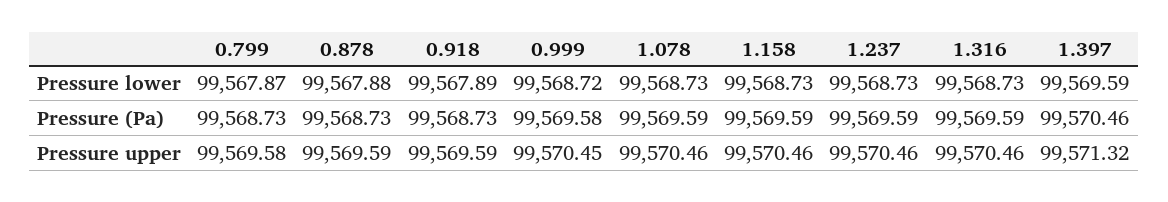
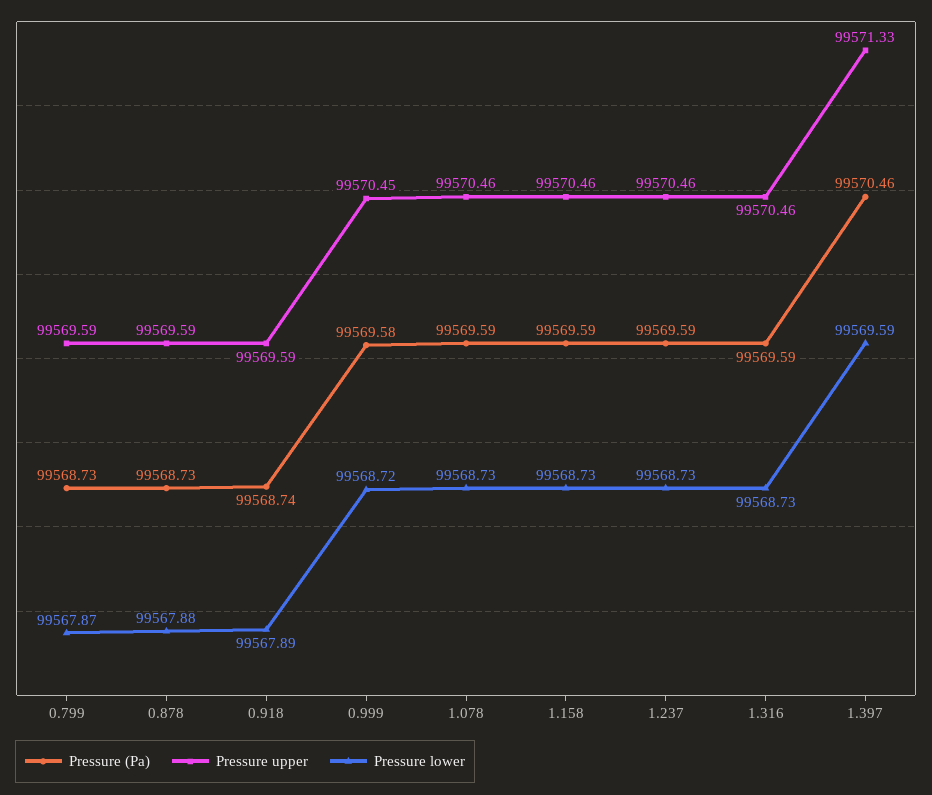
  {
    "Pressure lower": {
      "0.799": 99567.87,
      "0.878": 99567.88,
      "0.918": 99567.89,
      "0.999": 99568.72,
      "1.078": 99568.73,
      "1.158": 99568.73,
      "1.237": 99568.73,
      "1.316": 99568.73,
      "1.397": 99569.59
    },
    "Pressure (Pa)": {
      "0.799": 99568.73,
      "0.878": 99568.73,
-     "0.918": 99568.73,
+     "0.918": 99568.74,
      "0.999": 99569.58,
      "1.078": 99569.59,
      "1.158": 99569.59,
      "1.237": 99569.59,
      "1.316": 99569.59,
      "1.397": 99570.46
    },
    "Pressure upper": {
-     "0.799": 99569.58,
+     "0.799": 99569.59,
      "0.878": 99569.59,
      "0.918": 99569.59,
      "0.999": 99570.45,
      "1.078": 99570.46,
      "1.158": 99570.46,
      "1.237": 99570.46,
      "1.316": 99570.46,
-     "1.397": 99571.32
+     "1.397": 99571.33
    }
  }

